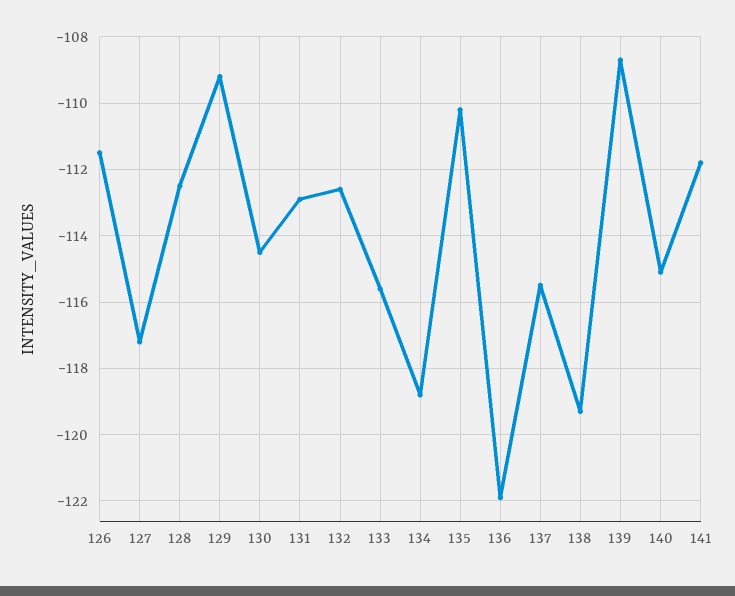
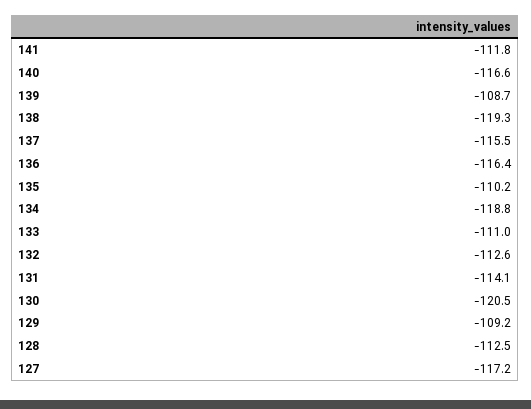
  {
-   "126": -111.5,
    "127": -117.2,
    "128": -112.5,
    "129": -109.2,
-   "130": -114.5,
+   "130": -120.5,
-   "131": -113,
+   "131": -114.1,
    "132": -112.6,
-   "133": -115.5,
+   "133": -111,
    "134": -118.8,
    "135": -110.2,
-   "136": -122,
+   "136": -116.4,
    "137": -115.5,
    "138": -119.3,
    "139": -108.7,
-   "140": -115,
+   "140": -116.6,
    "141": -111.8
  }

